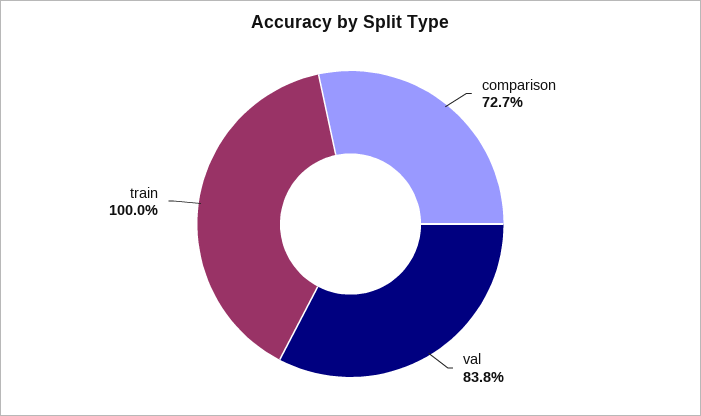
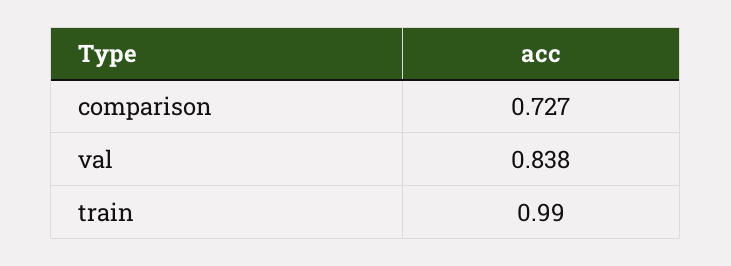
  {
    "comparison": 0.727,
    "val": 0.838,
-   "train": 1
+   "train": 0.99
  }

